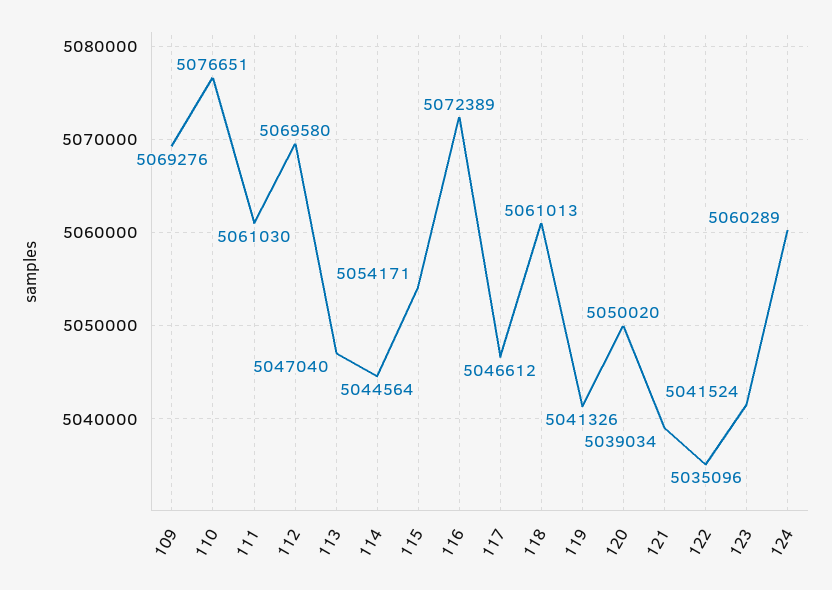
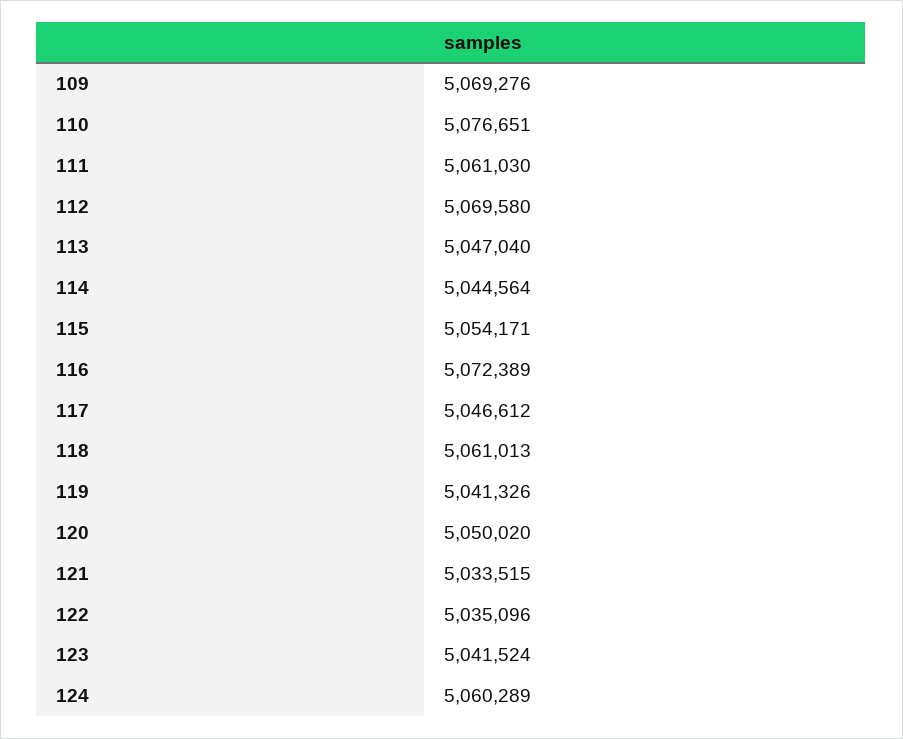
  {
    "109": 5069276,
    "110": 5076651,
    "111": 5061030,
    "112": 5069580,
    "113": 5047040,
    "114": 5044564,
    "115": 5054171,
    "116": 5072389,
    "117": 5046612,
    "118": 5061013,
    "119": 5041326,
    "120": 5050020,
-   "121": 5039034,
+   "121": 5033515,
    "122": 5035096,
    "123": 5041524,
    "124": 5060289
  }

